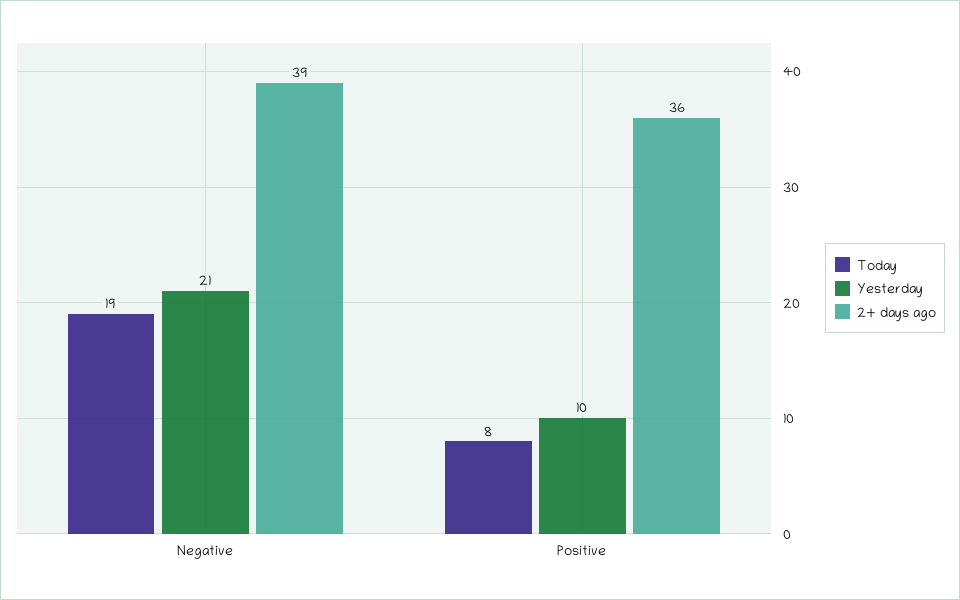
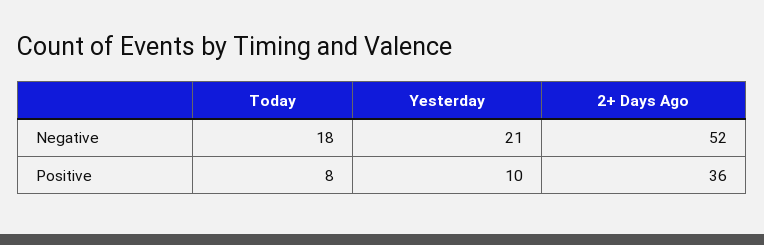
  {
    "Today": {
-     "Negative": 19,
+     "Negative": 18,
      "Positive": 8
    },
    "Yesterday": {
      "Negative": 21,
      "Positive": 10
    },
    "2+ days ago": {
-     "Negative": 39,
+     "Negative": 52,
      "Positive": 36
    }
  }

